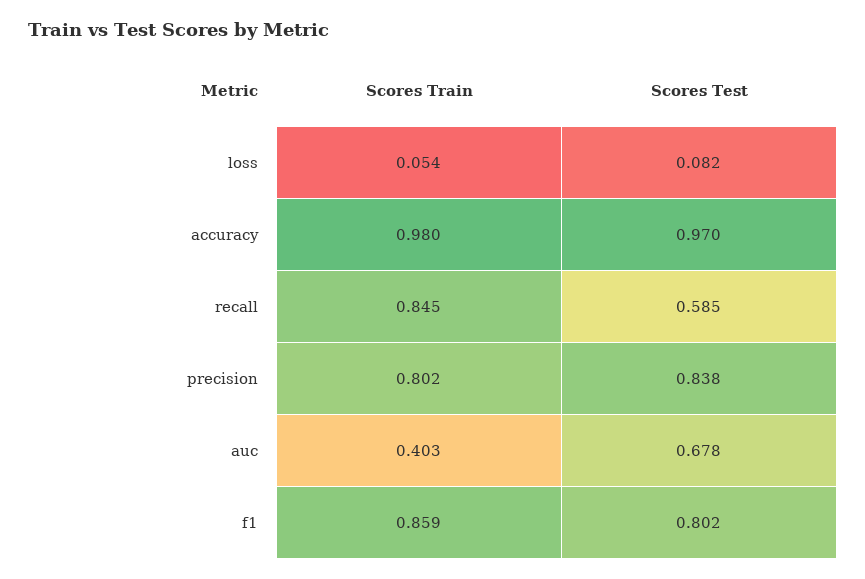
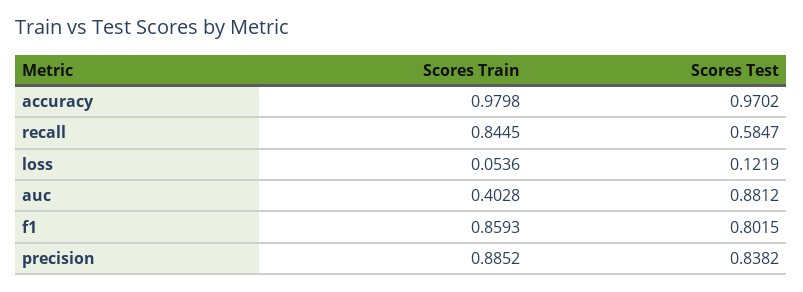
  {
    "Scores Train": {
      "loss": 0.0536,
      "accuracy": 0.9798,
      "recall": 0.8445,
-     "precision": 0.802,
+     "precision": 0.8852,
      "auc": 0.4028,
      "f1": 0.8593
    },
    "Scores Test": {
-     "loss": 0.082,
+     "loss": 0.1219,
      "accuracy": 0.9702,
      "recall": 0.5847,
      "precision": 0.8382,
-     "auc": 0.678,
+     "auc": 0.8812,
      "f1": 0.8015
    }
  }

